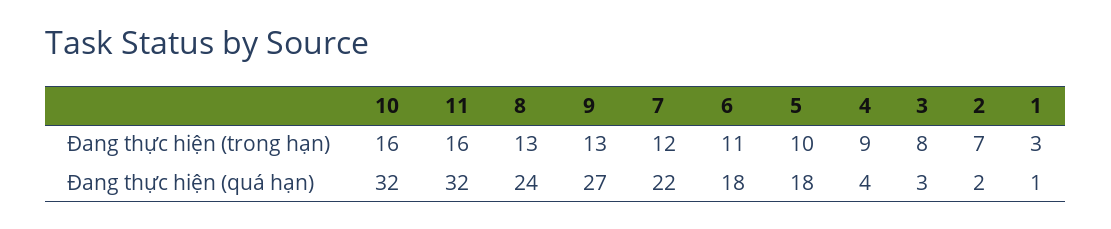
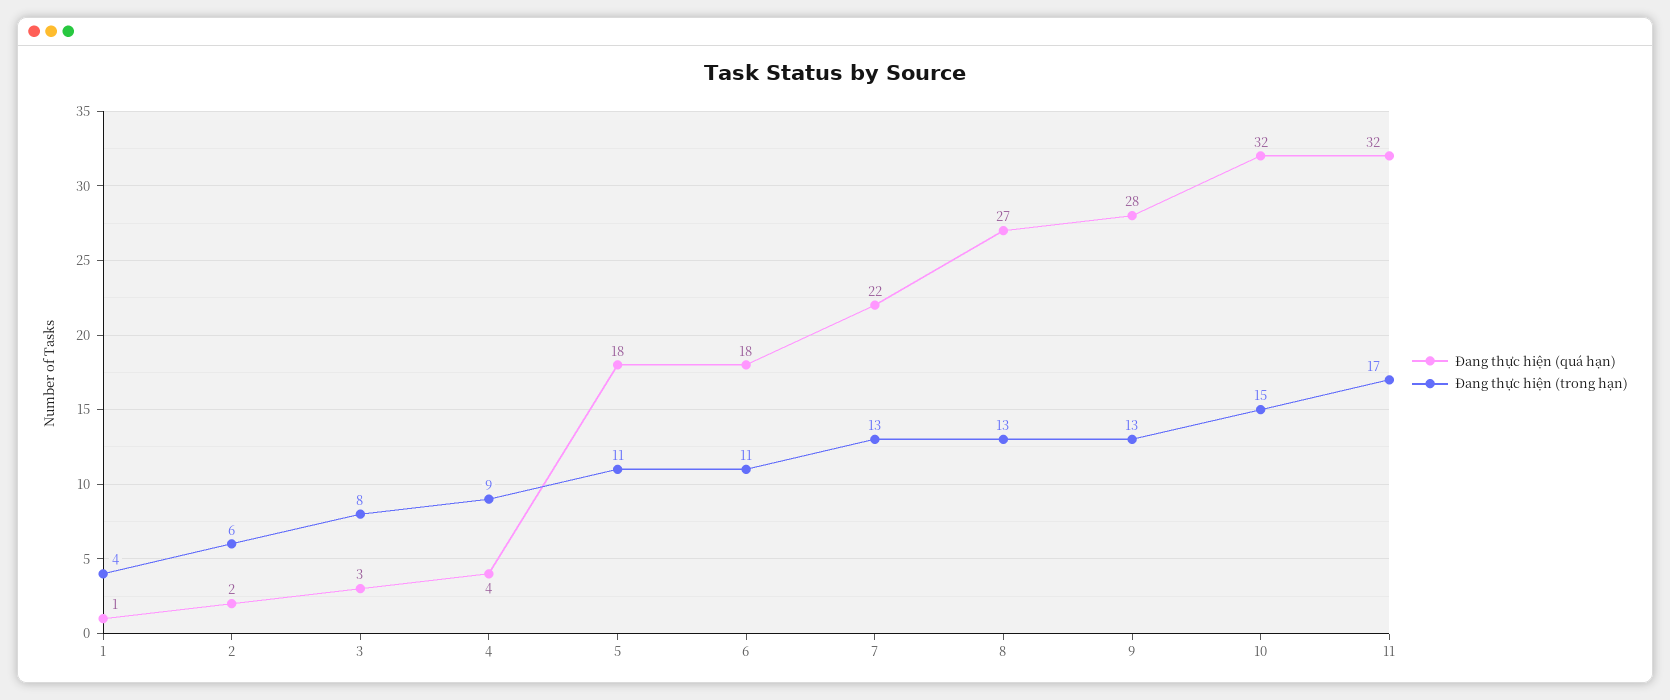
  {
    "Đang thực hiện (trong hạn)": {
-     "10": 16,
+     "10": 15,
-     "11": 16,
+     "11": 17,
      "8": 13,
      "9": 13,
-     "7": 12,
+     "7": 13,
      "6": 11,
-     "5": 10,
+     "5": 11,
      "4": 9,
      "3": 8,
-     "2": 7,
+     "2": 6,
-     "1": 3
+     "1": 4
    },
    "Đang thực hiện (quá hạn)": {
      "10": 32,
      "11": 32,
-     "8": 24,
+     "8": 27,
-     "9": 27,
+     "9": 28,
      "7": 22,
      "6": 18,
      "5": 18,
      "4": 4,
      "3": 3,
      "2": 2,
      "1": 1
    }
  }

